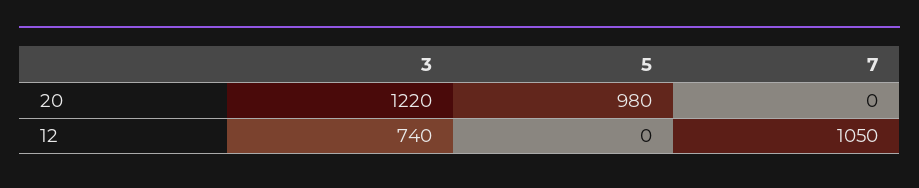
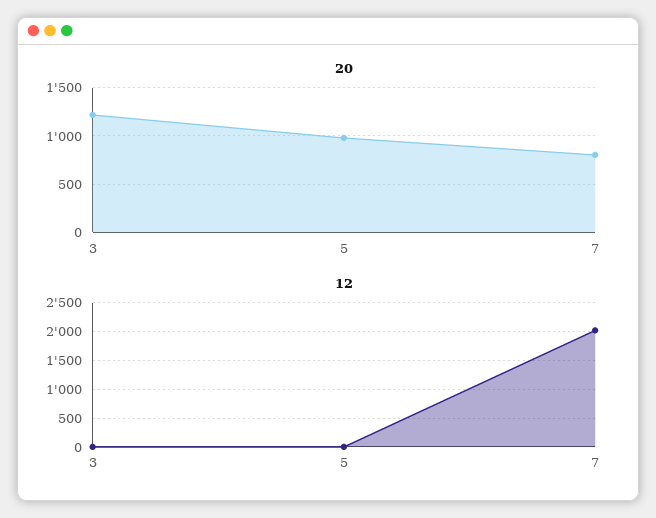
  {
    "20": {
      "3": 1220,
      "5": 980,
-     "7": 0
+     "7": 800
    },
    "12": {
-     "3": 740,
+     "3": 0,
      "5": 0,
-     "7": 1050
+     "7": 2000
    }
  }

